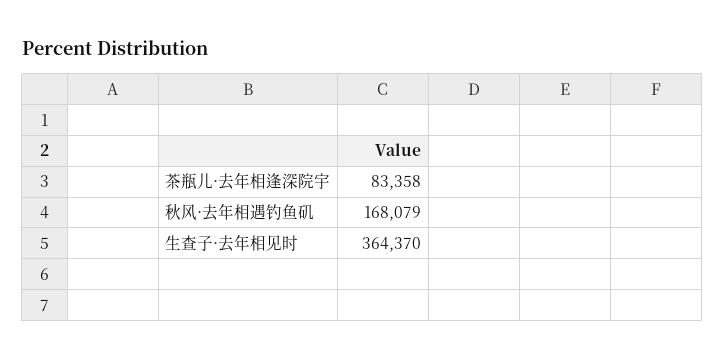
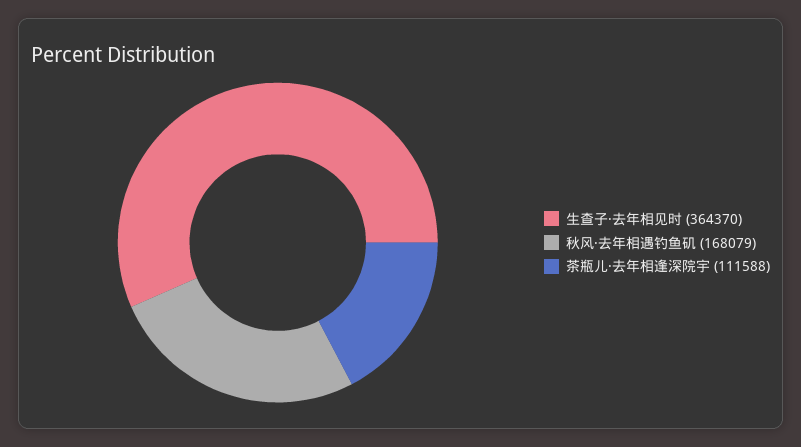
  {
-   "茶瓶儿·去年相逢深院宇": 83358,
+   "茶瓶儿·去年相逢深院宇": 111588,
    "秋风·去年相遇钓鱼矶": 168079,
    "生查子·去年相见时": 364370
  }

